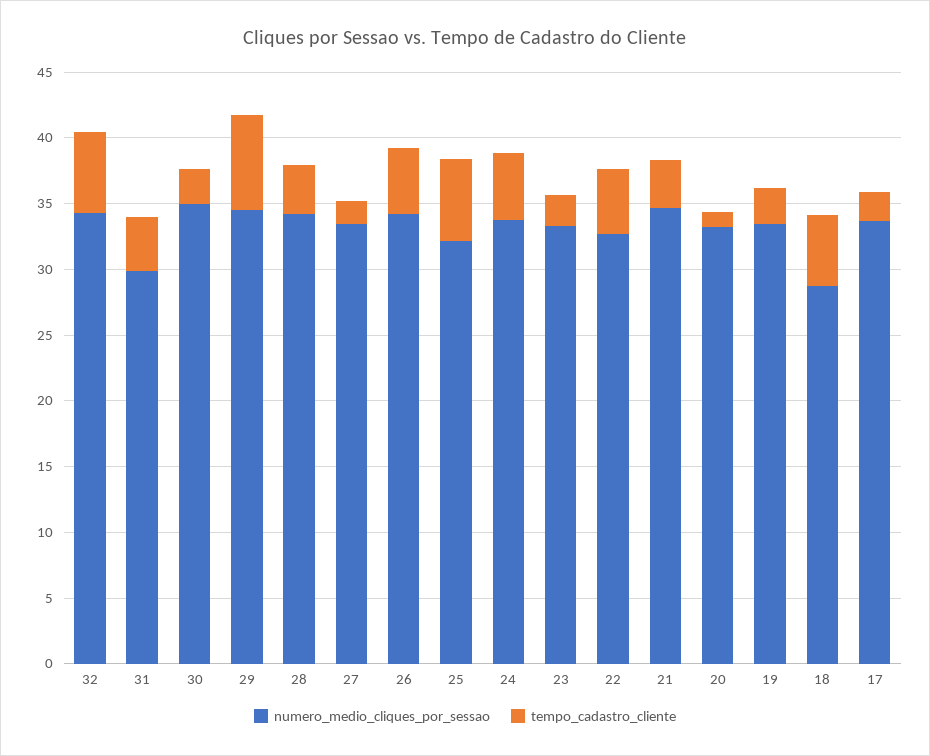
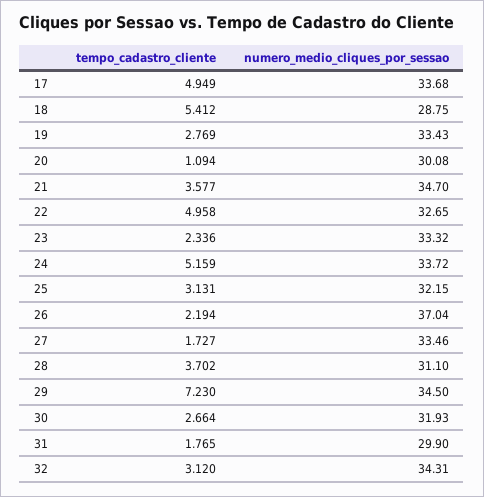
  {
    "numero_medio_cliques_por_sessao": {
      "32": 34.31,
      "31": 29.9,
-     "30": 35,
+     "30": 31.93,
      "29": 34.5,
-     "28": 34,
+     "28": 31.1,
      "27": 33.46,
-     "26": 34,
+     "26": 37.04,
      "25": 32.15,
      "24": 33.72,
      "23": 33.32,
      "22": 32.65,
      "21": 34.7,
-     "20": 33,
+     "20": 30.08,
      "19": 33.43,
      "18": 28.75,
      "17": 33.68
    },
    "tempo_cadastro_cliente": {
-     "32": 6,
+     "32": 3.12,
-     "31": 4,
+     "31": 1.765,
      "30": 2.664,
      "29": 7.23,
      "28": 3.702,
      "27": 1.727,
-     "26": 5,
+     "26": 2.194,
-     "25": 6,
+     "25": 3.131,
      "24": 5.159,
      "23": 2.336,
      "22": 4.958,
      "21": 3.577,
      "20": 1.094,
      "19": 2.769,
      "18": 5.412,
-     "17": 2
+     "17": 4.949
    }
  }

